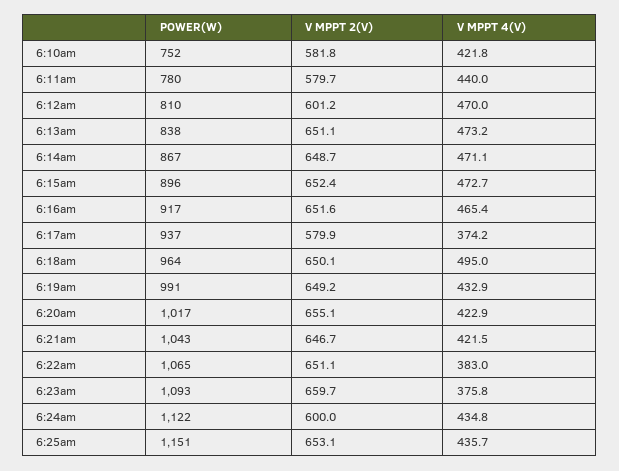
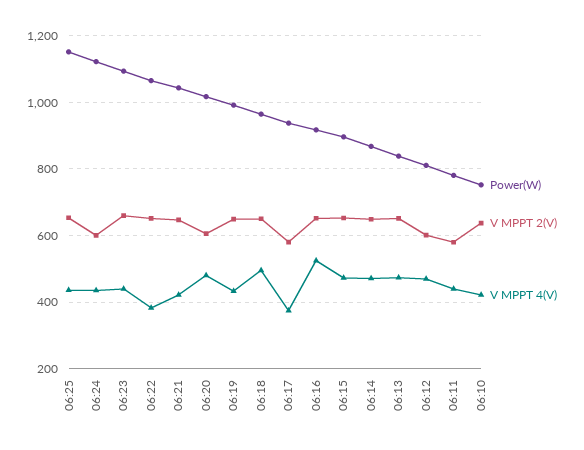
  {
    "POWER(W)": {
      "6:10am": 752,
      "6:11am": 780,
      "6:12am": 810,
      "6:13am": 838,
      "6:14am": 867,
      "6:15am": 896,
      "6:16am": 917,
      "6:17am": 937,
      "6:18am": 964,
      "6:19am": 991,
      "6:20am": 1017,
      "6:21am": 1043,
      "6:22am": 1065,
      "6:23am": 1093,
      "6:24am": 1122,
      "6:25am": 1151
    },
    "V MPPT 2(V)": {
-     "6:10am": 581.8,
+     "6:10am": 640,
      "6:11am": 579.7,
      "6:12am": 601.2,
      "6:13am": 651.1,
      "6:14am": 648.7,
      "6:15am": 652.4,
      "6:16am": 651.6,
      "6:17am": 579.9,
      "6:18am": 650.1,
      "6:19am": 649.2,
-     "6:20am": 655.1,
+     "6:20am": 600,
      "6:21am": 646.7,
      "6:22am": 651.1,
      "6:23am": 659.7,
      "6:24am": 600,
      "6:25am": 653.1
    },
    "V MPPT 4(V)": {
      "6:10am": 421.8,
      "6:11am": 440,
      "6:12am": 470,
      "6:13am": 473.2,
      "6:14am": 471.1,
      "6:15am": 472.7,
-     "6:16am": 465.4,
+     "6:16am": 520,
      "6:17am": 374.2,
      "6:18am": 495,
      "6:19am": 432.9,
-     "6:20am": 422.9,
+     "6:20am": 480,
      "6:21am": 421.5,
      "6:22am": 383,
-     "6:23am": 375.8,
+     "6:23am": 440,
      "6:24am": 434.8,
      "6:25am": 435.7
    }
  }

